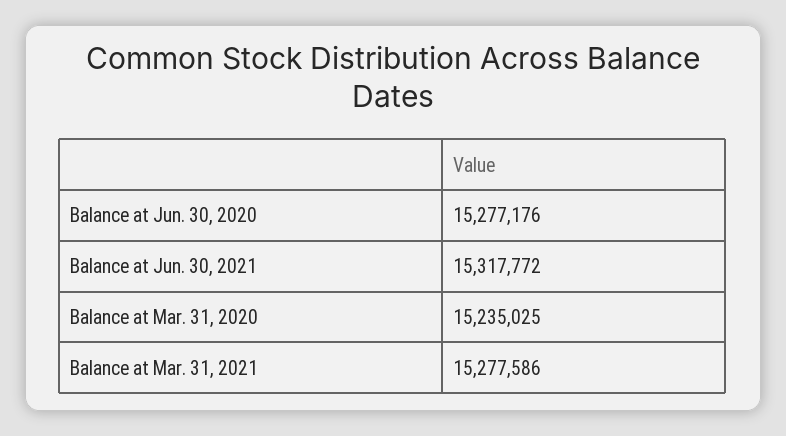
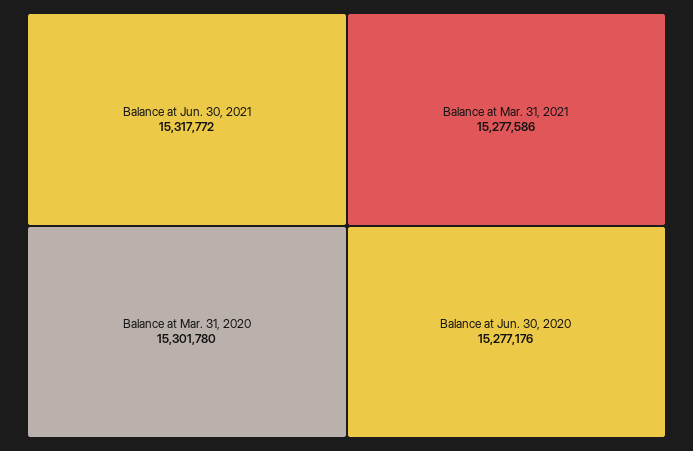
  {
    "Balance at Jun. 30, 2020": 15277176,
    "Balance at Jun. 30, 2021": 15317772,
-   "Balance at Mar. 31, 2020": 15235025,
+   "Balance at Mar. 31, 2020": 15301780,
    "Balance at Mar. 31, 2021": 15277586
  }

